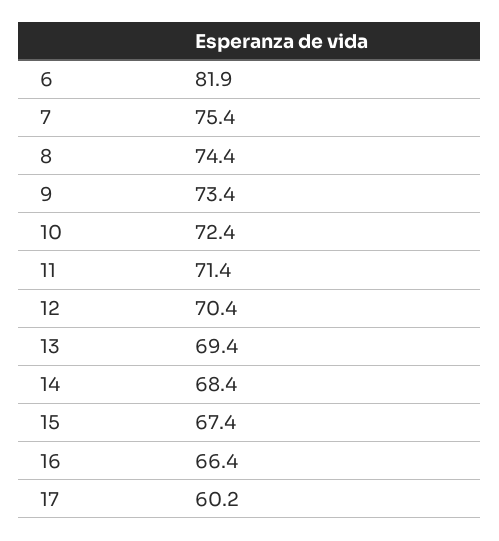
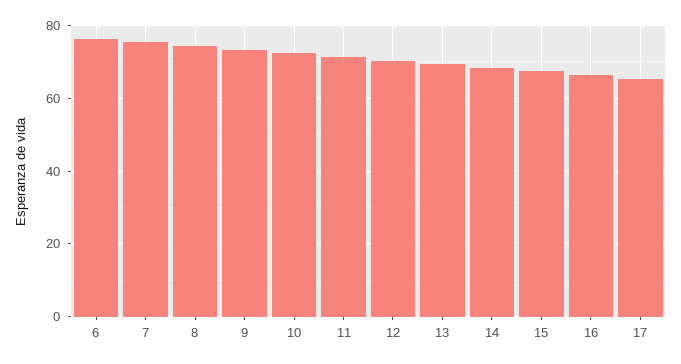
  {
-   "6": 81.9,
+   "6": 76,
    "7": 75.4,
    "8": 74.4,
    "9": 73.4,
    "10": 72.4,
    "11": 71.4,
    "12": 70.4,
    "13": 69.4,
    "14": 68.4,
    "15": 67.4,
    "16": 66.4,
-   "17": 60.2
+   "17": 66
  }

